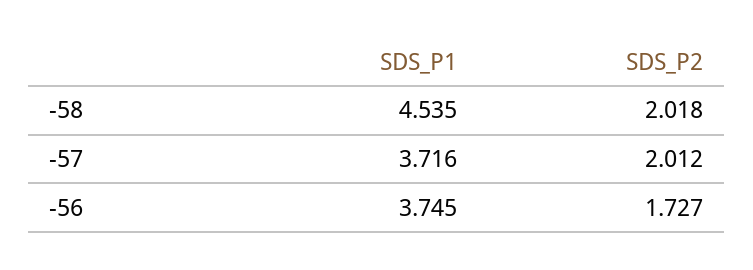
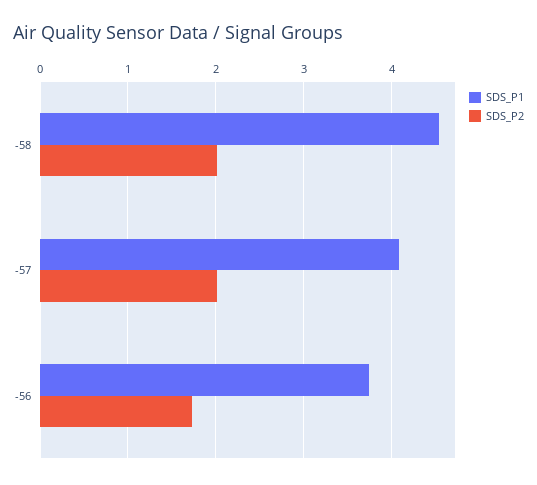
  {
    "SDS_P1": {
      "-58": 4.535,
-     "-57": 3.716,
+     "-57": 4.1,
      "-56": 3.745
    },
    "SDS_P2": {
      "-58": 2.018,
      "-57": 2.012,
      "-56": 1.727
    }
  }

